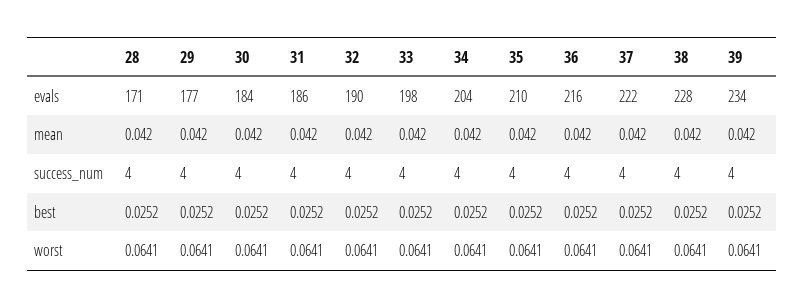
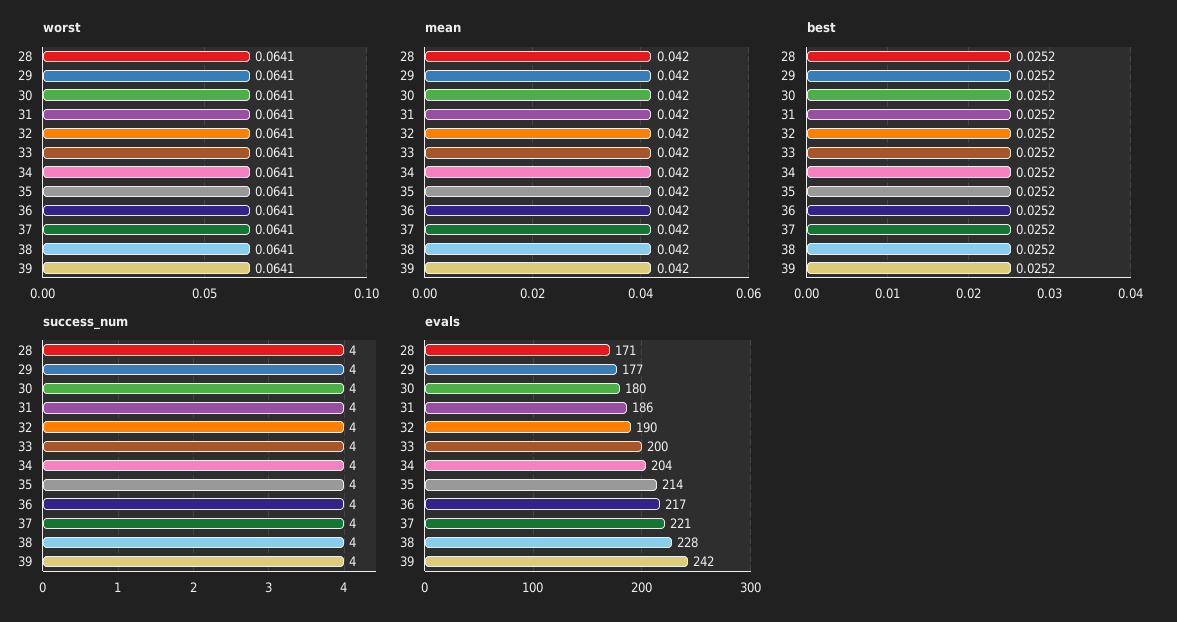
  {
    "evals": {
      "28": 171,
      "29": 177,
-     "30": 184,
+     "30": 180,
      "31": 186,
      "32": 190,
-     "33": 198,
+     "33": 200,
      "34": 204,
-     "35": 210,
+     "35": 214,
-     "36": 216,
+     "36": 217,
-     "37": 222,
+     "37": 221,
      "38": 228,
-     "39": 234
+     "39": 242
    },
    "mean": {
      "28": 0.042,
      "29": 0.042,
      "30": 0.042,
      "31": 0.042,
      "32": 0.042,
      "33": 0.042,
      "34": 0.042,
      "35": 0.042,
      "36": 0.042,
      "37": 0.042,
      "38": 0.042,
      "39": 0.042
    },
    "success_num": {
      "28": 4,
      "29": 4,
      "30": 4,
      "31": 4,
      "32": 4,
      "33": 4,
      "34": 4,
      "35": 4,
      "36": 4,
      "37": 4,
      "38": 4,
      "39": 4
    },
    "best": {
      "28": 0.0252,
      "29": 0.0252,
      "30": 0.0252,
      "31": 0.0252,
      "32": 0.0252,
      "33": 0.0252,
      "34": 0.0252,
      "35": 0.0252,
      "36": 0.0252,
      "37": 0.0252,
      "38": 0.0252,
      "39": 0.0252
    },
    "worst": {
      "28": 0.0641,
      "29": 0.0641,
      "30": 0.0641,
      "31": 0.0641,
      "32": 0.0641,
      "33": 0.0641,
      "34": 0.0641,
      "35": 0.0641,
      "36": 0.0641,
      "37": 0.0641,
      "38": 0.0641,
      "39": 0.0641
    }
  }

